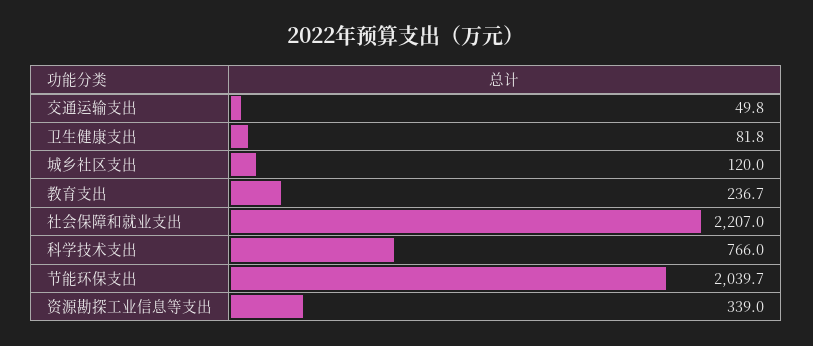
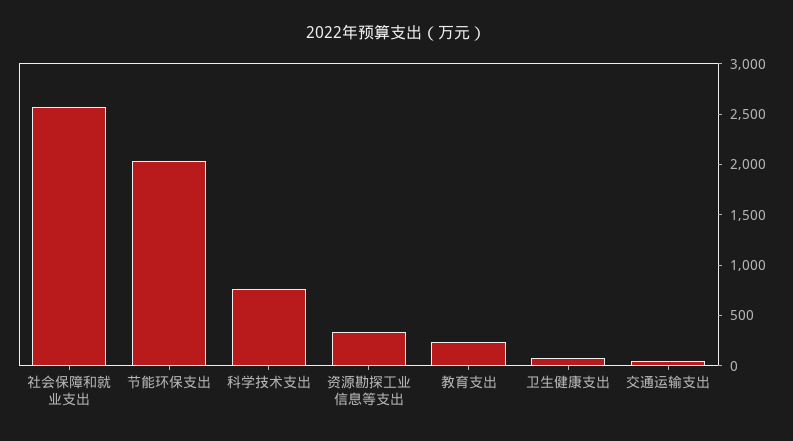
  {
    "交通运输支出": 49.8,
    "卫生健康支出": 81.8,
-   "城乡社区支出": 120,
    "教育支出": 236.7,
-   "社会保障和就业支出": 2207,
+   "社会保障和就业支出": 2600,
    "科学技术支出": 766,
    "节能环保支出": 2039.7,
    "资源勘探工业信息等支出": 339
  }

